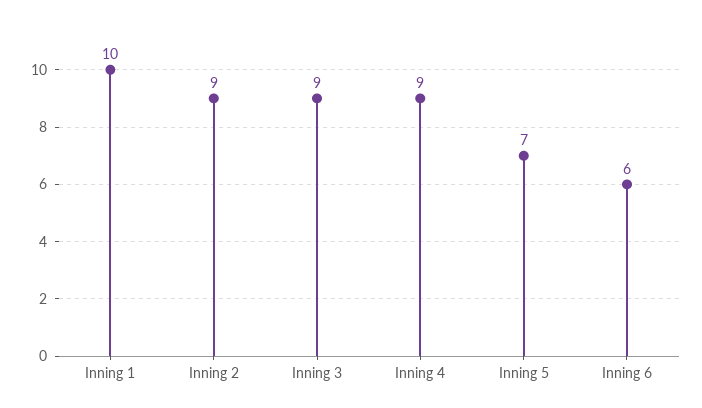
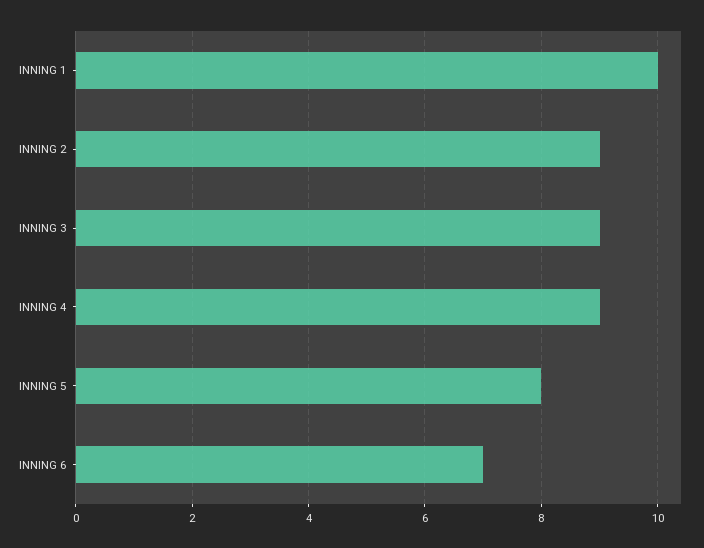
  {
    "Inning 1": 10,
    "Inning 2": 9,
    "Inning 3": 9,
    "Inning 4": 9,
-   "Inning 5": 7,
+   "Inning 5": 8,
-   "Inning 6": 6
+   "Inning 6": 7
  }

